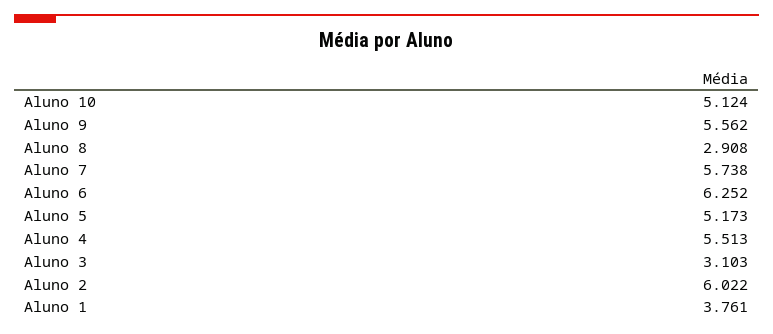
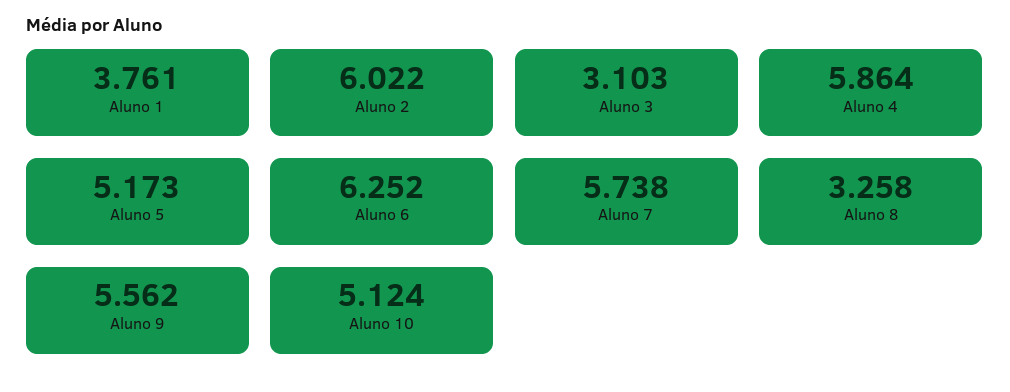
  {
    "Aluno 10": 5.124,
    "Aluno 9": 5.562,
-   "Aluno 8": 2.908,
+   "Aluno 8": 3.258,
    "Aluno 7": 5.738,
    "Aluno 6": 6.252,
    "Aluno 5": 5.173,
-   "Aluno 4": 5.513,
+   "Aluno 4": 5.864,
    "Aluno 3": 3.103,
    "Aluno 2": 6.022,
    "Aluno 1": 3.761
  }

